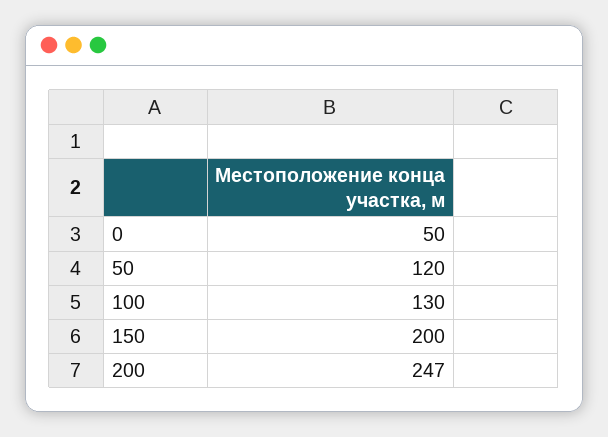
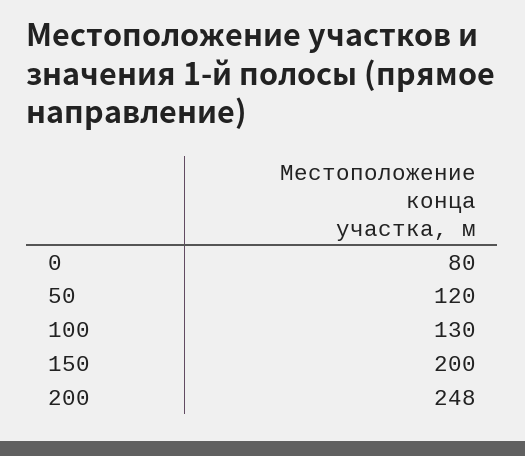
  {
-   "0": 50,
+   "0": 80,
    "50": 120,
    "100": 130,
    "150": 200,
-   "200": 247
+   "200": 248
  }

